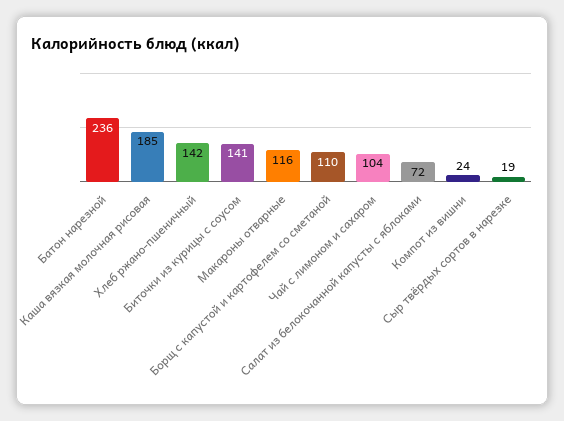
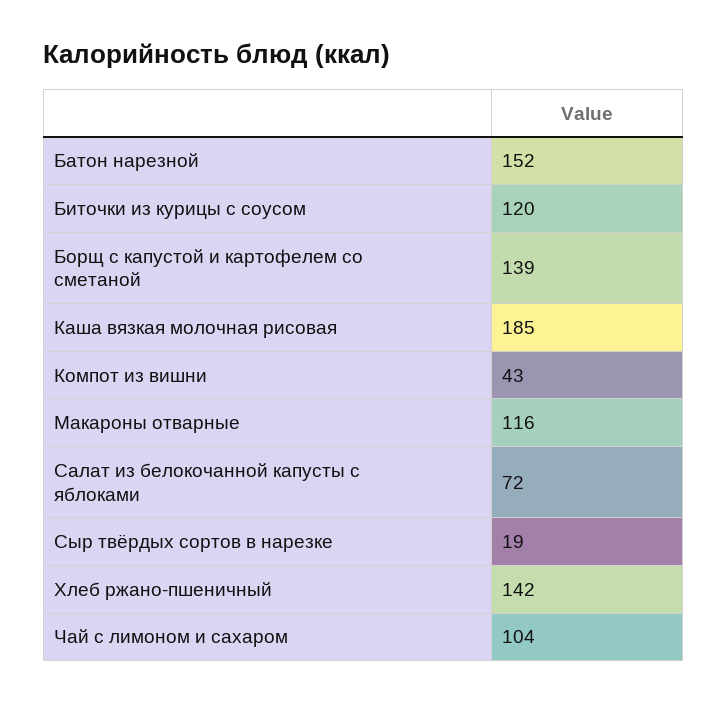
  {
-   "Батон нарезной": 236,
+   "Батон нарезной": 152,
    "Каша вязкая молочная рисовая": 185,
    "Хлеб ржано-пшеничный": 142,
-   "Биточки из курицы с соусом": 141,
+   "Биточки из курицы с соусом": 120,
    "Макароны отварные": 116,
-   "Борщ с капустой и картофелем со сметаной": 110,
+   "Борщ с капустой и картофелем со сметаной": 139,
    "Чай с лимоном и сахаром": 104,
    "Салат из белокочанной капусты с яблоками": 72,
-   "Компот из вишни": 24,
+   "Компот из вишни": 43,
    "Сыр твёрдых сортов в нарезке": 19
  }

